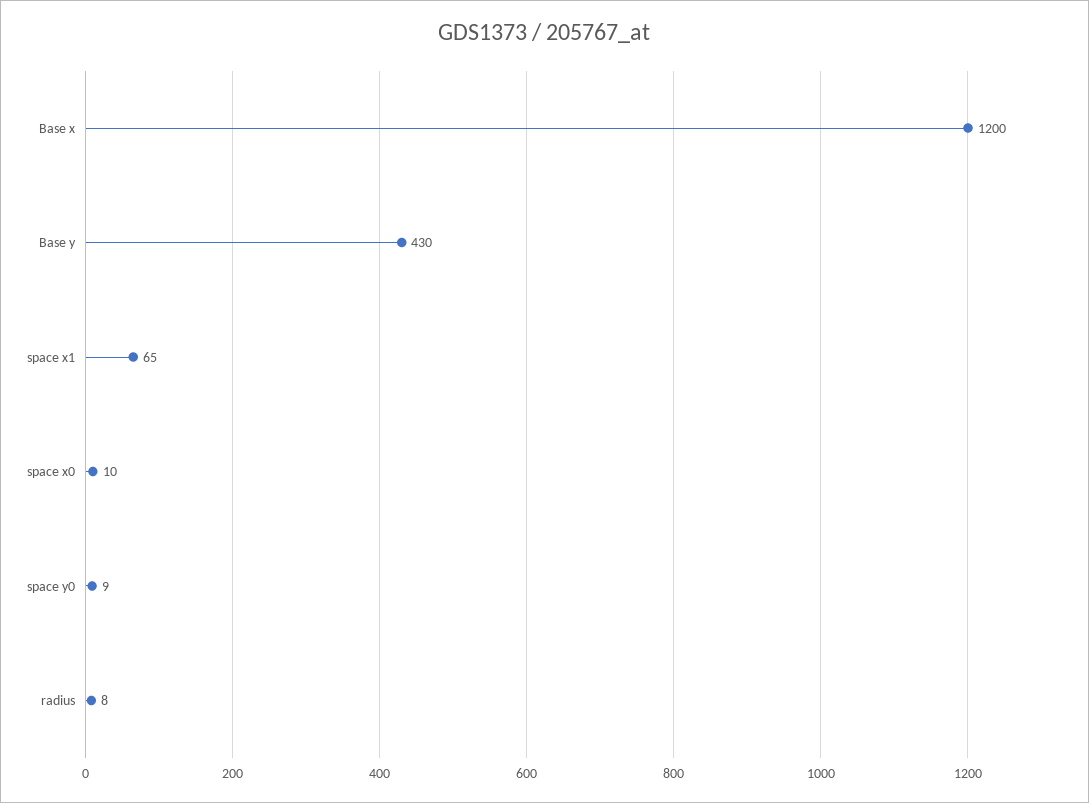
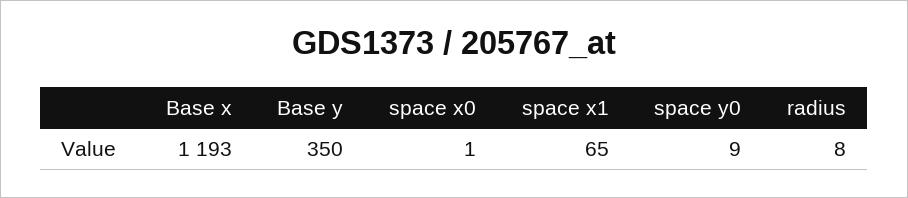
  {
-   "Base x": 1200,
+   "Base x": 1193,
-   "Base y": 430,
+   "Base y": 350,
    "space x1": 65,
-   "space x0": 10,
+   "space x0": 1,
    "space y0": 9,
    "radius": 8
  }

